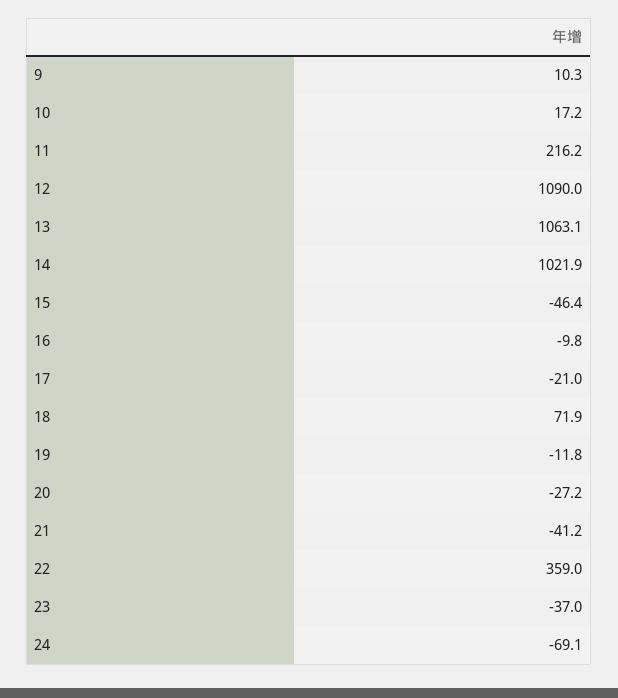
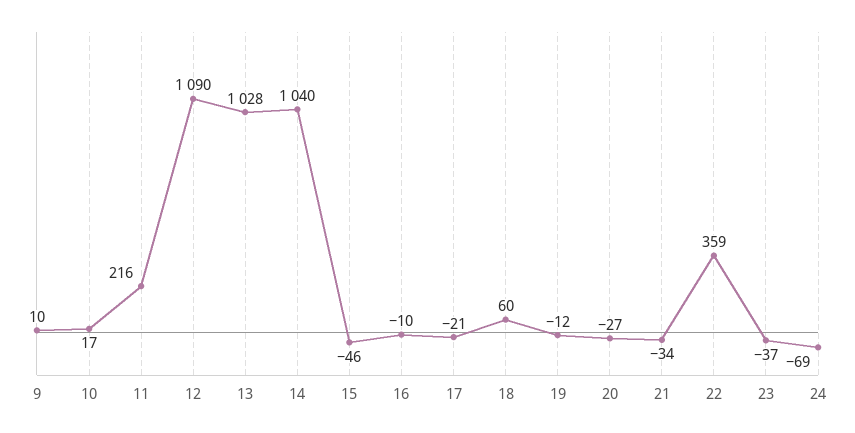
  {
    "9": 10.3,
    "10": 17.2,
    "11": 216.2,
    "12": 1090,
-   "13": 1063.1,
+   "13": 1028,
-   "14": 1021.9,
+   "14": 1040,
    "15": -46.4,
    "16": -9.8,
    "17": -21,
-   "18": 71.9,
+   "18": 60,
    "19": -11.8,
    "20": -27.2,
-   "21": -41.2,
+   "21": -34,
    "22": 359,
    "23": -37,
    "24": -69.1
  }

